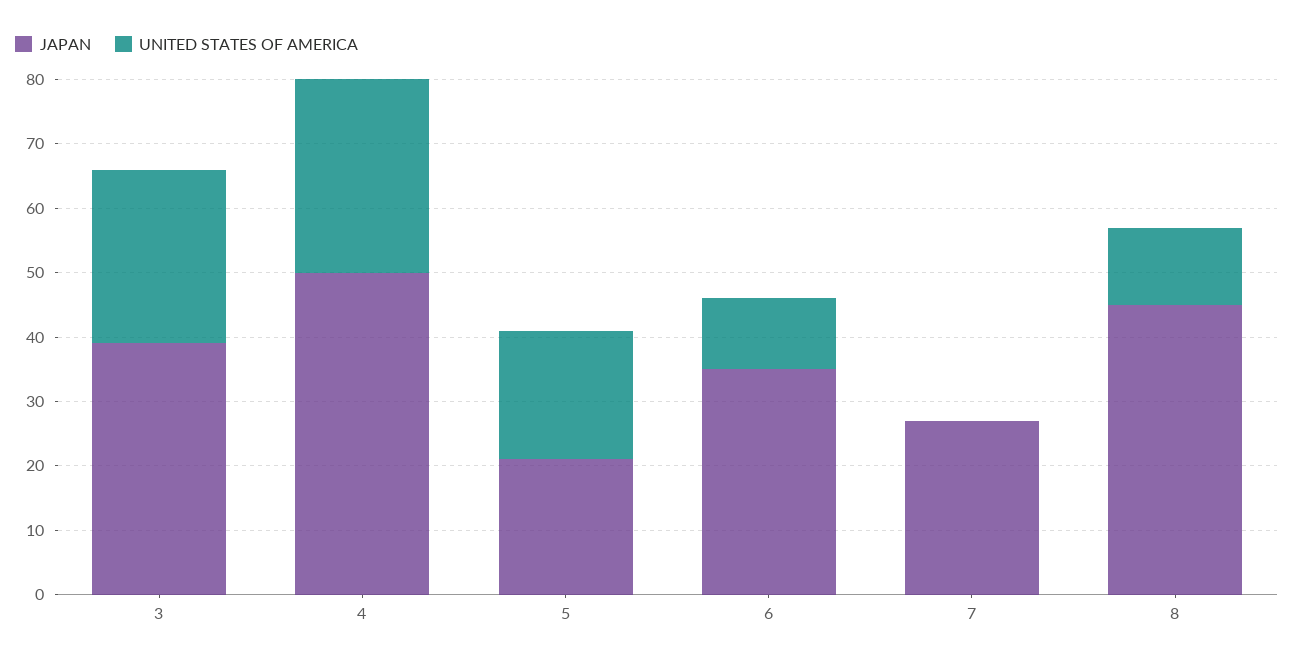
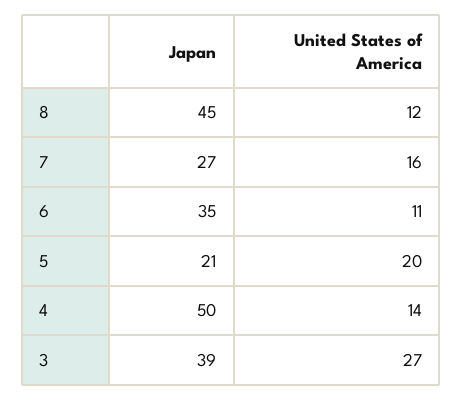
  {
    "JAPAN": {
      "3": 39,
      "4": 50,
      "5": 21,
      "6": 35,
      "7": 27,
      "8": 45
    },
    "UNITED STATES OF AMERICA": {
      "3": 27,
-     "4": 30,
+     "4": 14,
      "5": 20,
      "6": 11,
-     "7": 0,
+     "7": 16,
      "8": 12
    }
  }

